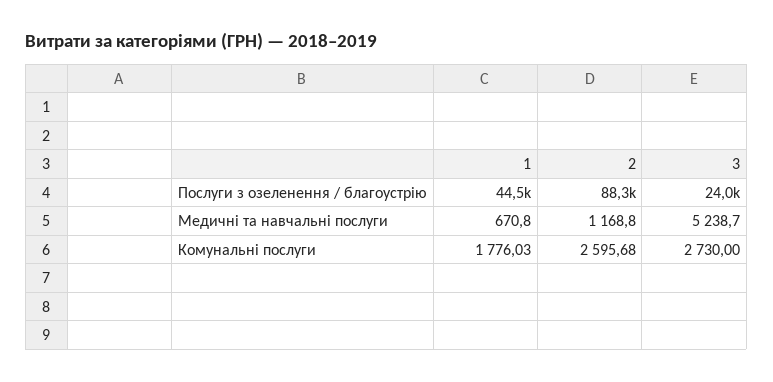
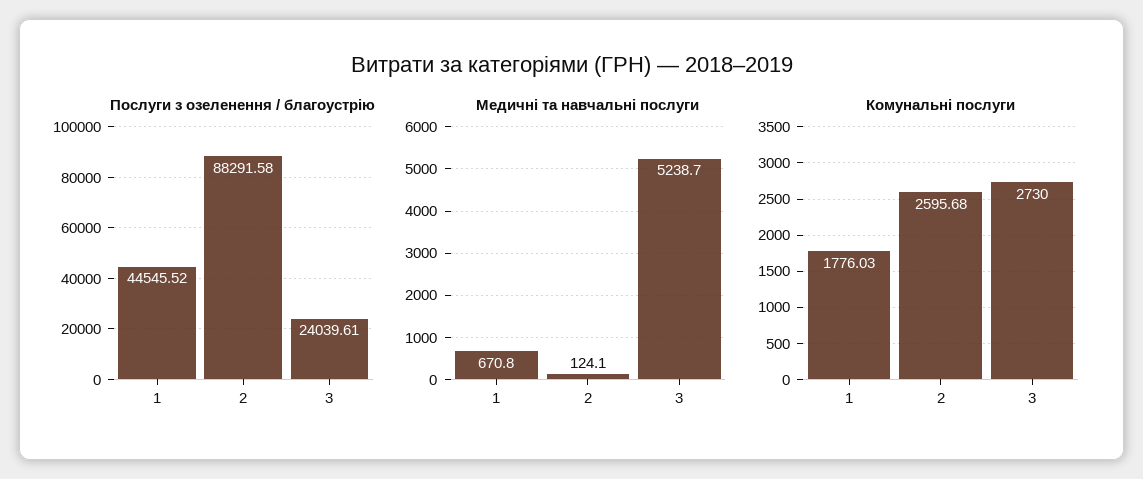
  {
    "Послуги з озеленення / благоустрію": {
      "1": 44545.52,
      "2": 88291.58,
      "3": 24039.61
    },
    "Медичні та навчальні послуги": {
      "1": 670.8,
-     "2": 1168.8,
+     "2": 124.1,
      "3": 5238.7
    },
    "Комунальні послуги": {
      "1": 1776.03,
      "2": 2595.68,
      "3": 2730
    }
  }

